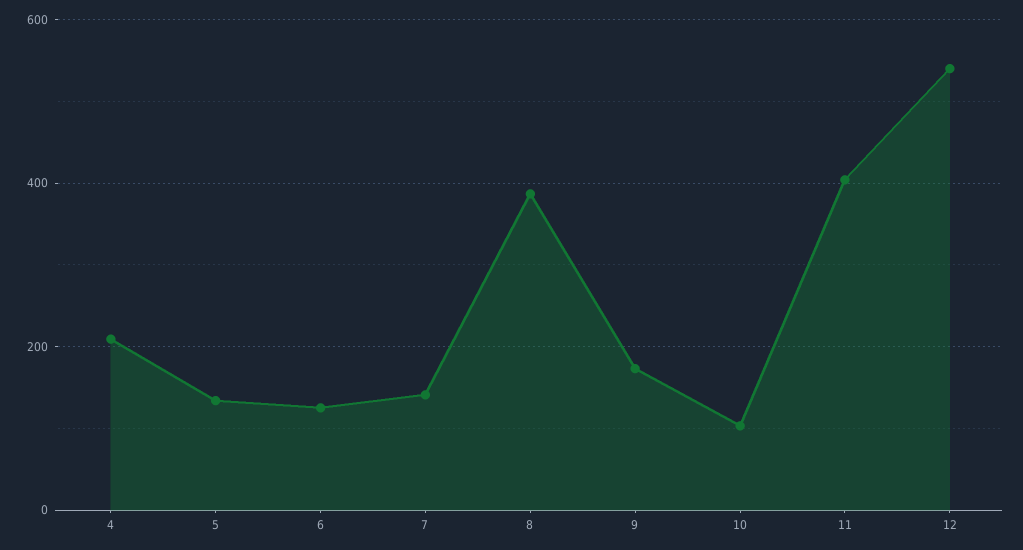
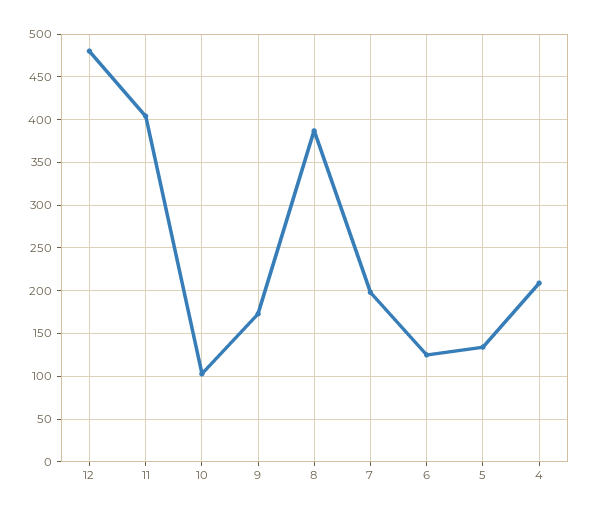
  {
    "4": 210,
    "5": 130,
    "6": 130,
-   "7": 140,
+   "7": 200,
    "8": 390,
    "9": 170,
    "10": 100,
    "11": 400,
-   "12": 540
+   "12": 480
  }

